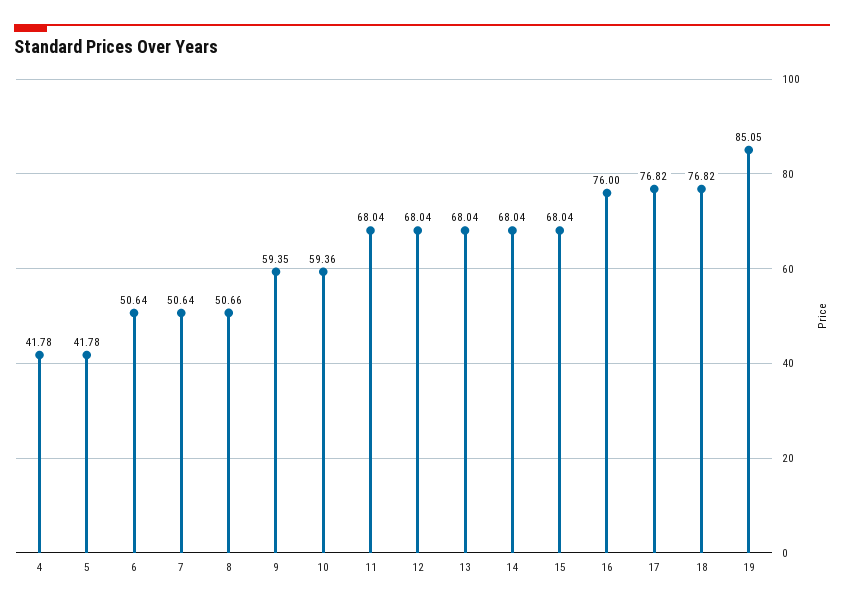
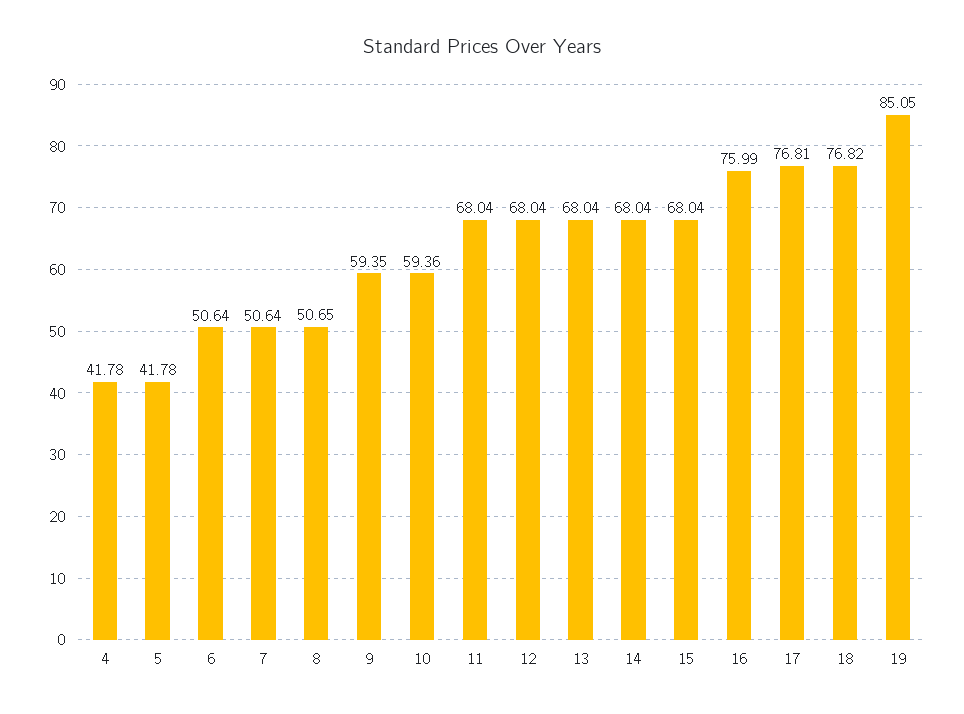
  {
    "4": 41.78,
    "5": 41.78,
    "6": 50.64,
    "7": 50.64,
-   "8": 50.66,
+   "8": 50.65,
    "9": 59.35,
    "10": 59.36,
    "11": 68.04,
    "12": 68.04,
    "13": 68.04,
    "14": 68.04,
    "15": 68.04,
-   "16": 76,
+   "16": 75.99,
-   "17": 76.82,
+   "17": 76.81,
    "18": 76.82,
    "19": 85.05
  }

